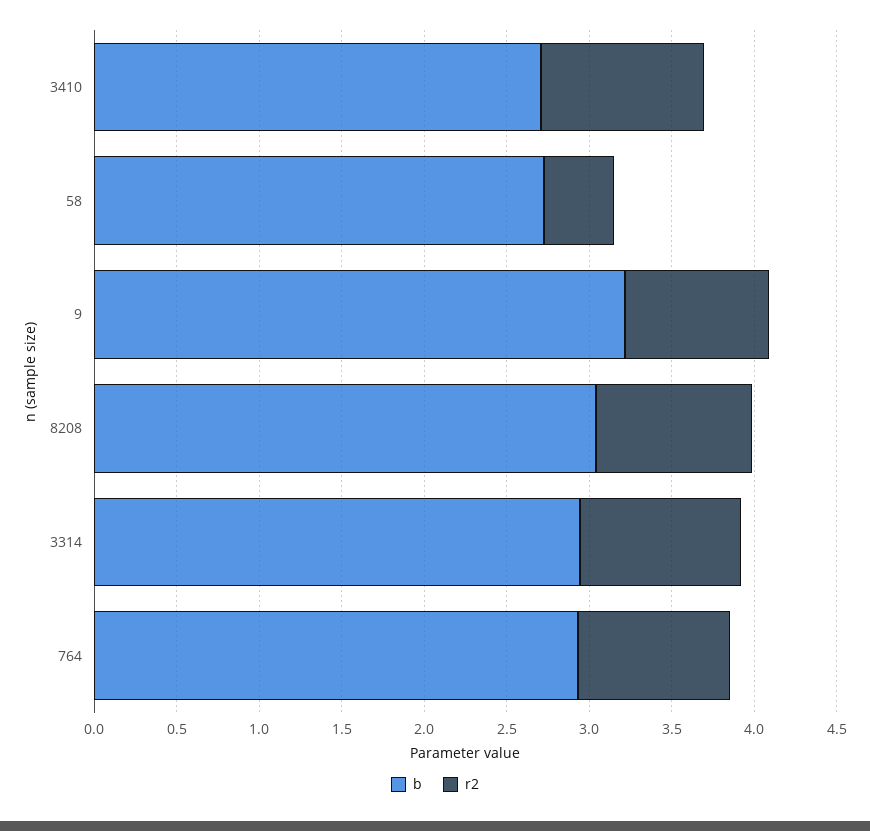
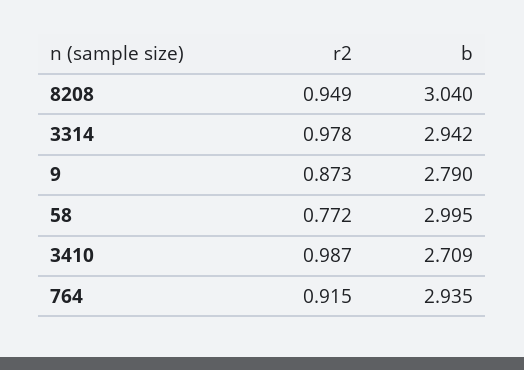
  {
    "b": {
      "3410": 2.709,
-     "58": 2.7,
+     "58": 2.995,
-     "9": 3.2,
+     "9": 2.79,
      "8208": 3.04,
      "3314": 2.942,
      "764": 2.935
    },
    "r2": {
      "3410": 0.987,
-     "58": 0.4,
+     "58": 0.772,
      "9": 0.873,
      "8208": 0.949,
      "3314": 0.978,
      "764": 0.915
    }
  }

